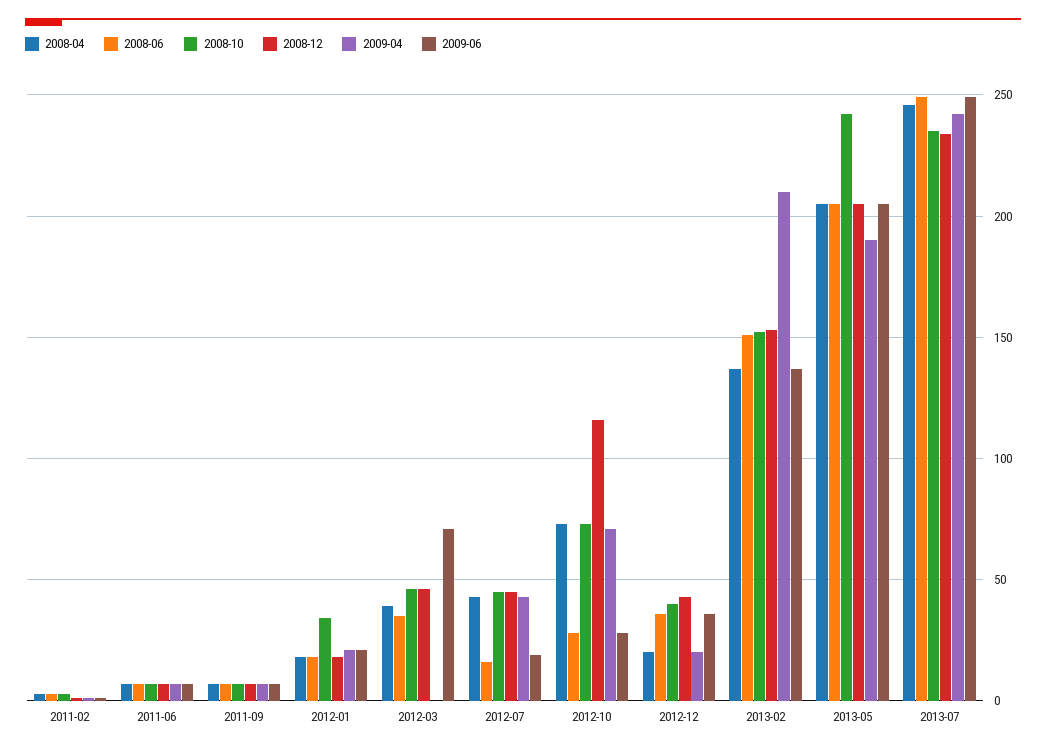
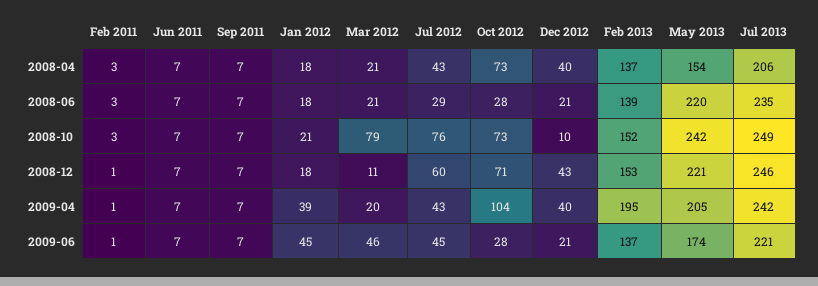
  {
    "2008-04": {
      "2011-02": 3,
      "2011-06": 7,
      "2011-09": 7,
      "2012-01": 18,
-     "2012-03": 40,
+     "2012-03": 21,
      "2012-07": 43,
      "2012-10": 73,
-     "2012-12": 20,
+     "2012-12": 40,
      "2013-02": 137,
-     "2013-05": 205,
+     "2013-05": 154,
-     "2013-07": 245
+     "2013-07": 206
    },
    "2008-06": {
      "2011-02": 3,
      "2011-06": 7,
      "2011-09": 7,
      "2012-01": 18,
-     "2012-03": 35,
+     "2012-03": 21,
-     "2012-07": 15,
+     "2012-07": 29,
      "2012-10": 28,
-     "2012-12": 35,
+     "2012-12": 21,
-     "2013-02": 150,
+     "2013-02": 139,
-     "2013-05": 205,
+     "2013-05": 220,
-     "2013-07": 250
+     "2013-07": 235
    },
    "2008-10": {
      "2011-02": 3,
      "2011-06": 7,
      "2011-09": 7,
-     "2012-01": 35,
+     "2012-01": 21,
-     "2012-03": 45,
+     "2012-03": 79,
-     "2012-07": 45,
+     "2012-07": 76,
      "2012-10": 73,
-     "2012-12": 40,
+     "2012-12": 10,
      "2013-02": 152,
      "2013-05": 242,
-     "2013-07": 235
+     "2013-07": 249
    },
    "2008-12": {
      "2011-02": 1,
      "2011-06": 7,
      "2011-09": 7,
      "2012-01": 18,
-     "2012-03": 45,
+     "2012-03": 11,
-     "2012-07": 45,
+     "2012-07": 60,
-     "2012-10": 115,
+     "2012-10": 71,
      "2012-12": 43,
      "2013-02": 153,
-     "2013-05": 205,
+     "2013-05": 221,
-     "2013-07": 235
+     "2013-07": 246
    },
    "2009-04": {
      "2011-02": 1,
      "2011-06": 7,
      "2011-09": 7,
-     "2012-01": 20,
+     "2012-01": 39,
-     "2012-03": 0,
+     "2012-03": 20,
      "2012-07": 43,
-     "2012-10": 70,
+     "2012-10": 104,
-     "2012-12": 20,
+     "2012-12": 40,
-     "2013-02": 210,
+     "2013-02": 195,
-     "2013-05": 190,
+     "2013-05": 205,
      "2013-07": 242
    },
    "2009-06": {
      "2011-02": 1,
      "2011-06": 7,
      "2011-09": 7,
-     "2012-01": 20,
+     "2012-01": 45,
-     "2012-03": 70,
+     "2012-03": 46,
-     "2012-07": 20,
+     "2012-07": 45,
      "2012-10": 28,
-     "2012-12": 35,
+     "2012-12": 21,
      "2013-02": 137,
-     "2013-05": 205,
+     "2013-05": 174,
-     "2013-07": 250
+     "2013-07": 221
    }
  }

